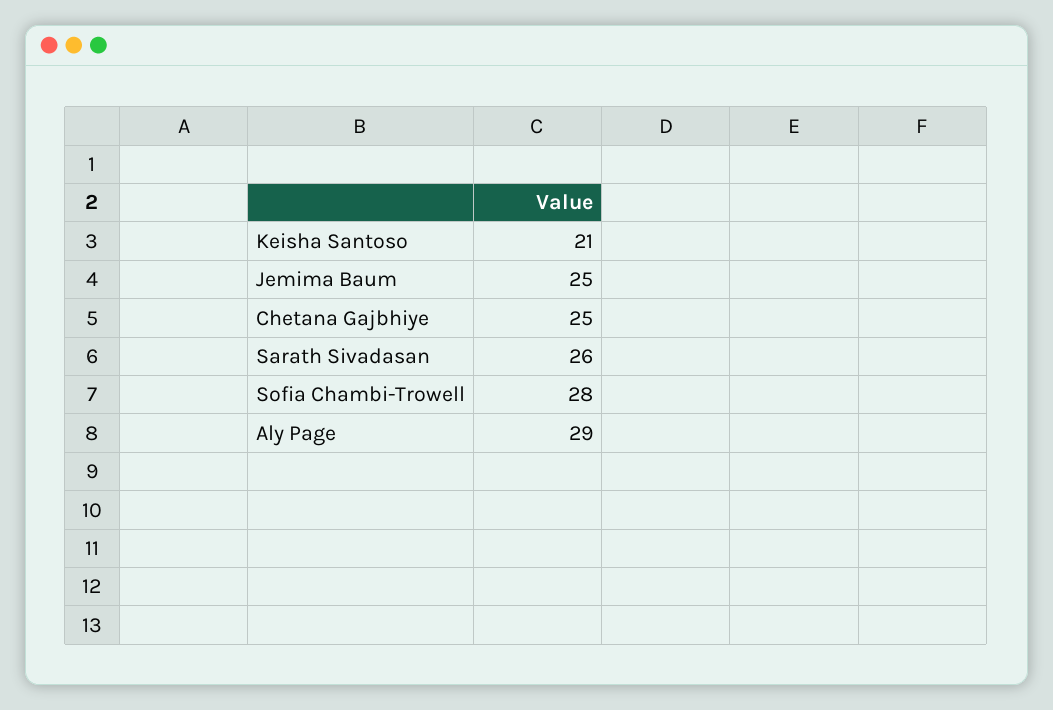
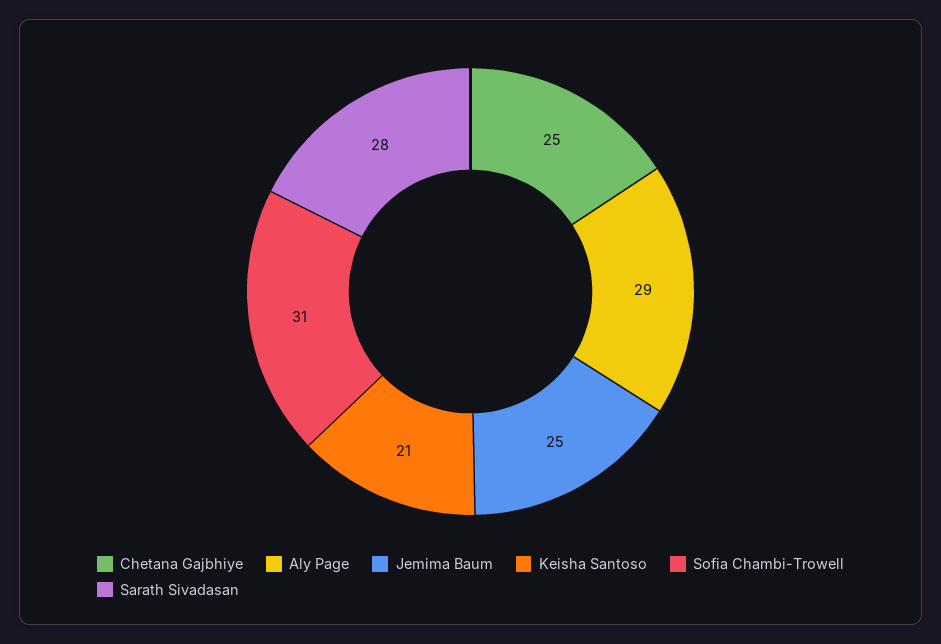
  {
    "Keisha Santoso": 21,
    "Jemima Baum": 25,
    "Chetana Gajbhiye": 25,
-   "Sarath Sivadasan": 26,
+   "Sarath Sivadasan": 28,
-   "Sofia Chambi-Trowell": 28,
+   "Sofia Chambi-Trowell": 31,
    "Aly Page": 29
  }

